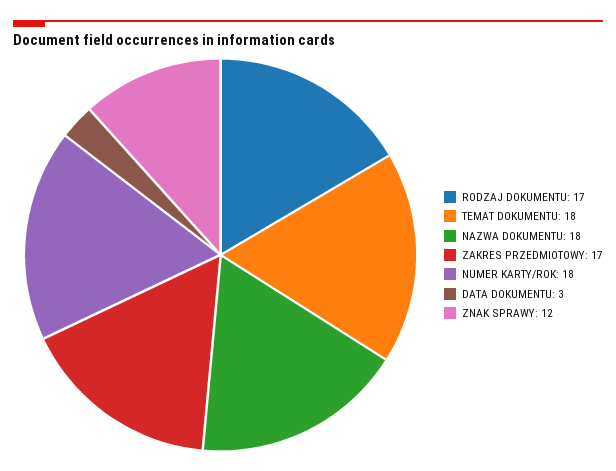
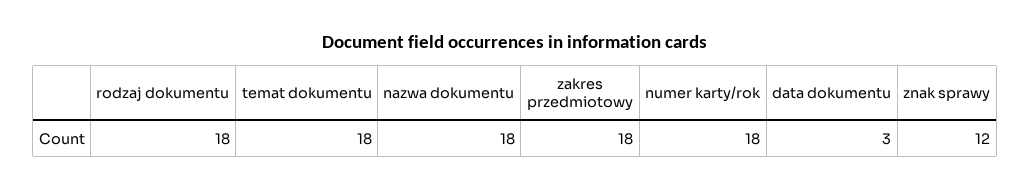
  {
-   "RODZAJ DOKUMENTU": 17,
+   "RODZAJ DOKUMENTU": 18,
    "TEMAT DOKUMENTU": 18,
    "NAZWA DOKUMENTU": 18,
-   "ZAKRES PRZEDMIOTOWY": 17,
+   "ZAKRES PRZEDMIOTOWY": 18,
    "NUMER KARTY/ROK": 18,
    "DATA DOKUMENTU": 3,
    "ZNAK SPRAWY": 12
  }

